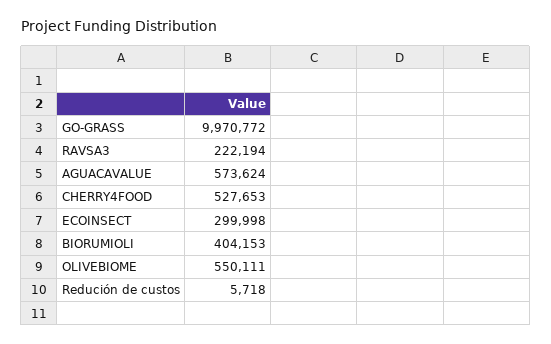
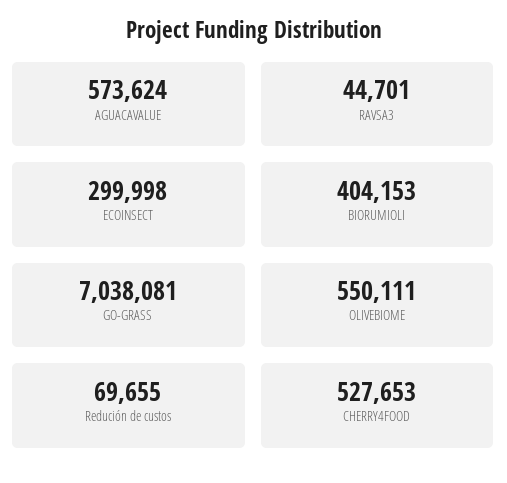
  {
-   "GO-GRASS": 9970772,
+   "GO-GRASS": 7038081,
-   "RAVSA3": 222194,
+   "RAVSA3": 44701,
    "AGUACAVALUE": 573624,
    "CHERRY4FOOD": 527653,
    "ECOINSECT": 299998,
    "BIORUMIOLI": 404153,
    "OLIVEBIOME": 550111,
-   "Redución de custos": 5718
+   "Redución de custos": 69655
  }

